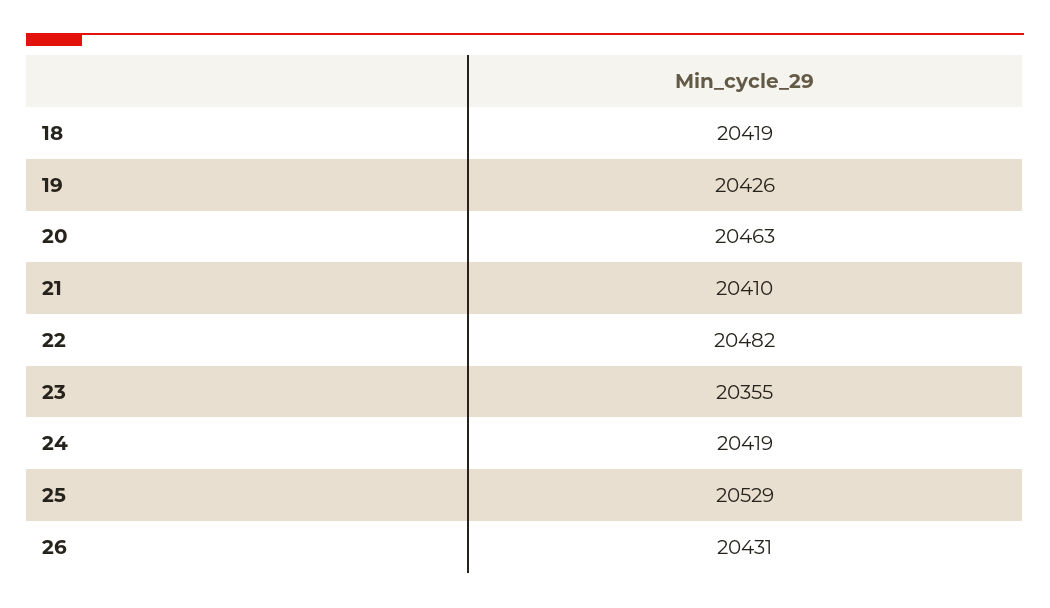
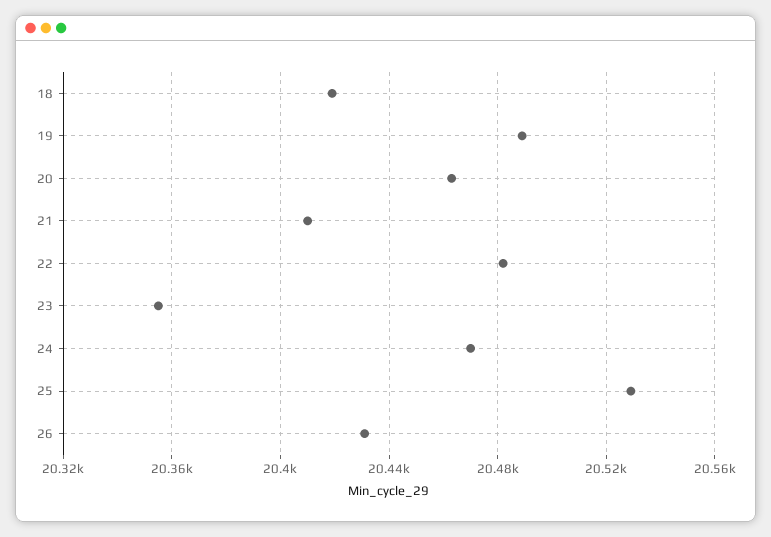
  {
    "18": 20419,
-   "19": 20426,
+   "19": 20490,
    "20": 20463,
    "21": 20410,
    "22": 20482,
    "23": 20355,
-   "24": 20419,
+   "24": 20470,
    "25": 20529,
    "26": 20431
  }

